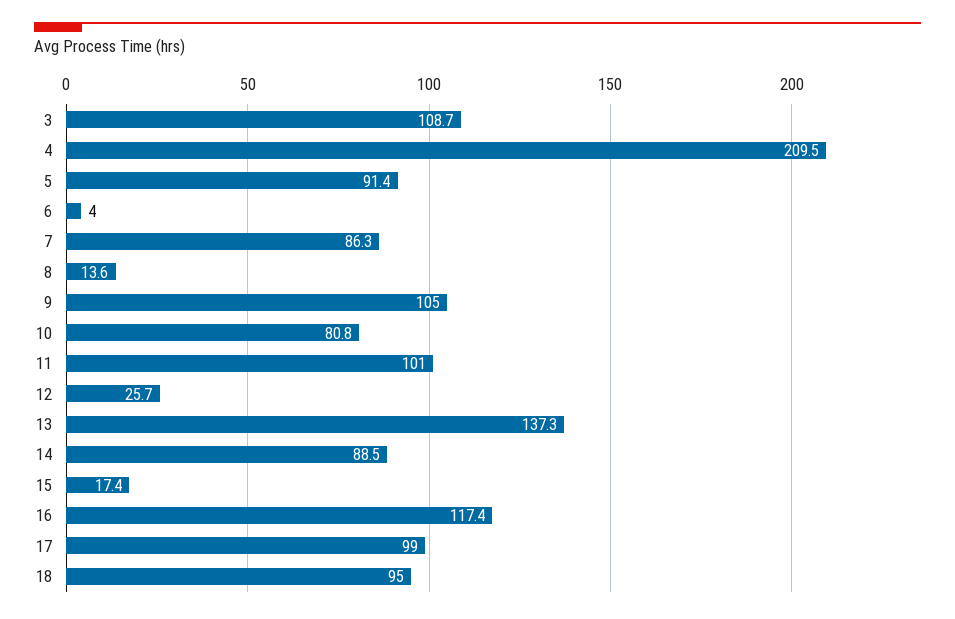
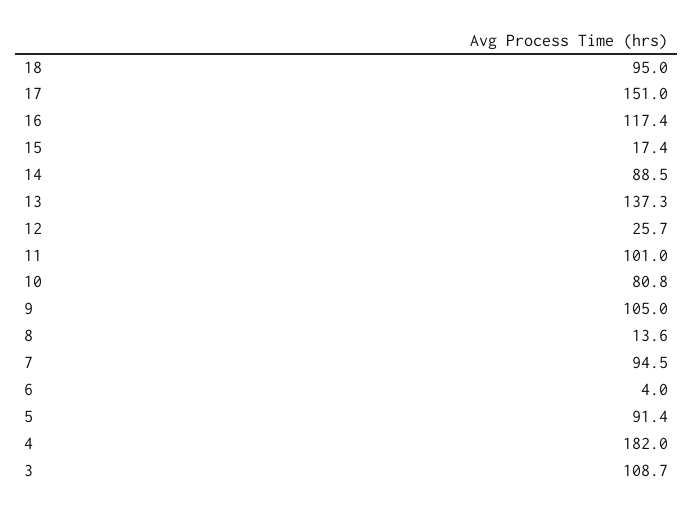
  {
    "3": 108.7,
-   "4": 209.5,
+   "4": 182,
    "5": 91.4,
    "6": 4,
-   "7": 86.3,
+   "7": 94.5,
    "8": 13.6,
    "9": 105,
    "10": 80.8,
    "11": 101,
    "12": 25.7,
    "13": 137.3,
    "14": 88.5,
    "15": 17.4,
    "16": 117.4,
-   "17": 99,
+   "17": 151,
    "18": 95
  }

